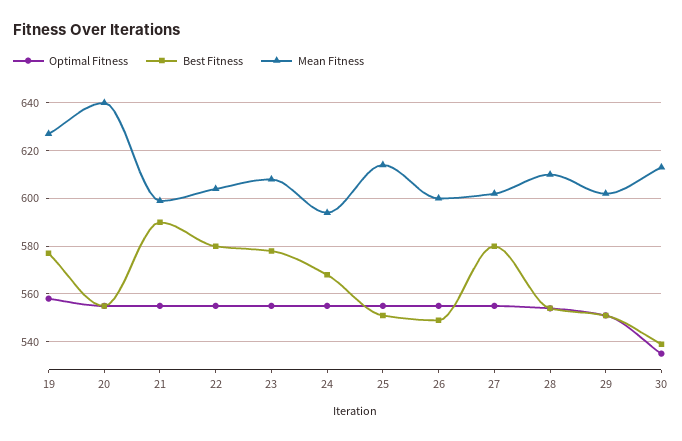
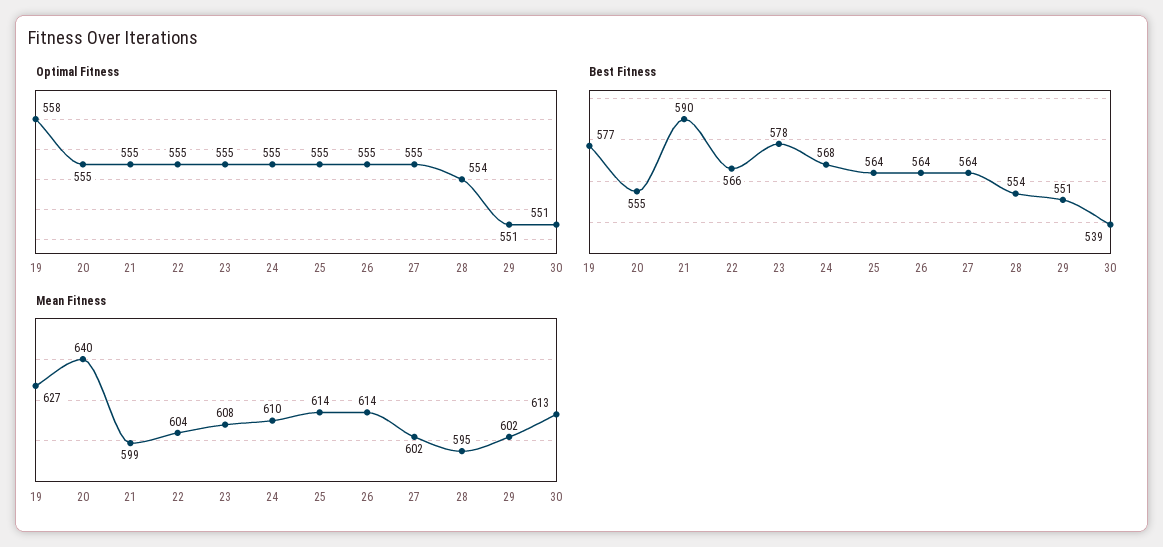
  {
    "Optimal Fitness": {
      "19": 558,
      "20": 555,
      "21": 555,
      "22": 555,
      "23": 555,
      "24": 555,
      "25": 555,
      "26": 555,
      "27": 555,
      "28": 554,
      "29": 551,
-     "30": 535
+     "30": 551
    },
    "Best Fitness": {
      "19": 577,
      "20": 555,
      "21": 590,
-     "22": 580,
+     "22": 566,
      "23": 578,
      "24": 568,
-     "25": 550,
+     "25": 564,
-     "26": 550,
+     "26": 564,
-     "27": 580,
+     "27": 564,
      "28": 554,
      "29": 551,
      "30": 539
    },
    "Mean Fitness": {
      "19": 627,
      "20": 640,
      "21": 599,
      "22": 604,
      "23": 608,
-     "24": 595,
+     "24": 610,
      "25": 614,
-     "26": 600,
+     "26": 614,
      "27": 602,
-     "28": 610,
+     "28": 595,
      "29": 602,
      "30": 613
    }
  }

